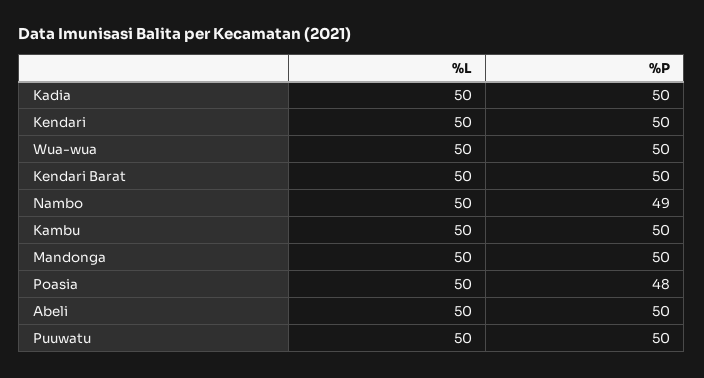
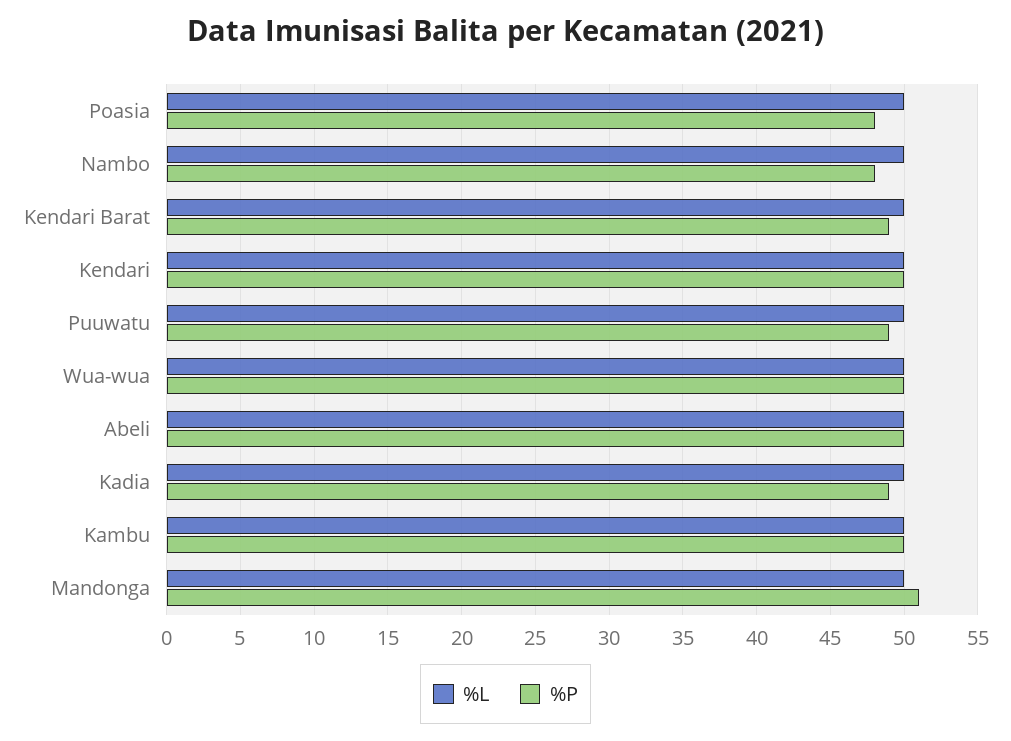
  {
    "%L": {
      "Kadia": 50,
      "Kendari": 50,
      "Wua-wua": 50,
      "Kendari Barat": 50,
      "Nambo": 50,
      "Kambu": 50,
      "Mandonga": 50,
      "Poasia": 50,
      "Abeli": 50,
      "Puuwatu": 50
    },
    "%P": {
-     "Kadia": 50,
+     "Kadia": 49,
      "Kendari": 50,
      "Wua-wua": 50,
-     "Kendari Barat": 50,
+     "Kendari Barat": 49,
-     "Nambo": 49,
+     "Nambo": 48,
      "Kambu": 50,
-     "Mandonga": 50,
+     "Mandonga": 51,
      "Poasia": 48,
      "Abeli": 50,
-     "Puuwatu": 50
+     "Puuwatu": 49
    }
  }

